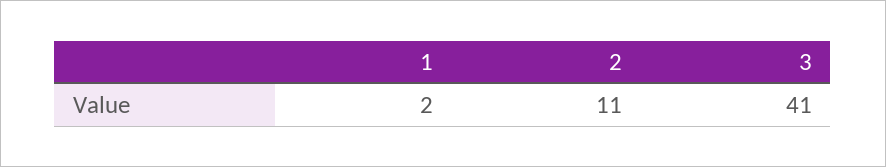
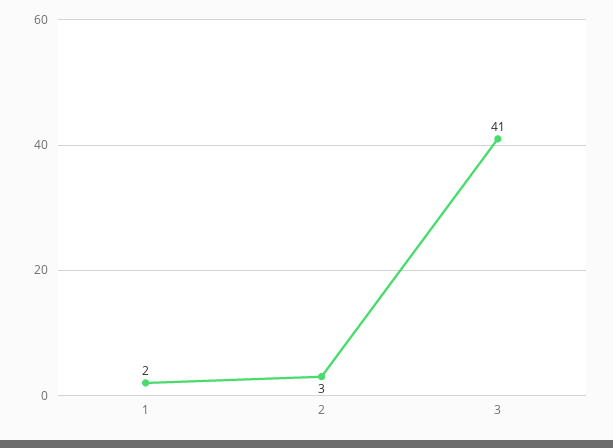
  {
    "1": 2,
-   "2": 11,
+   "2": 3,
    "3": 41
  }

